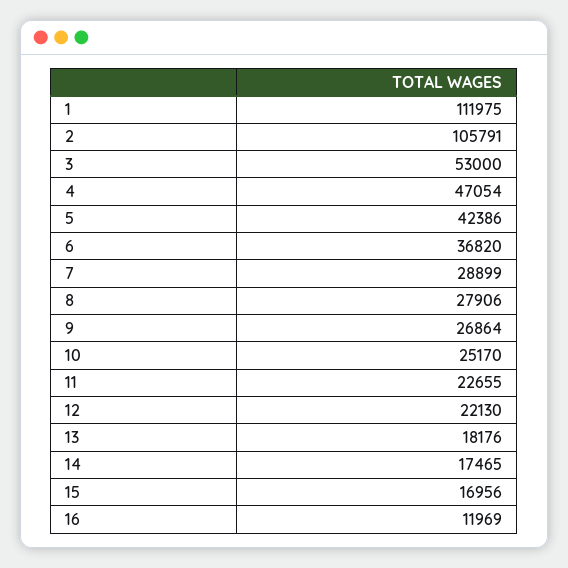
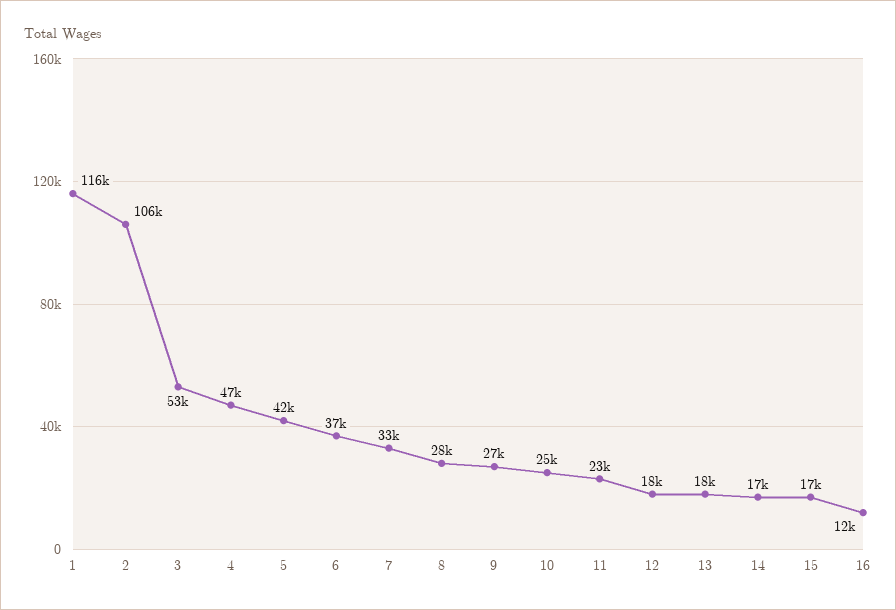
  {
-   "1": 111975,
+   "1": 116000,
    "2": 105791,
    "3": 53000,
    "4": 47054,
    "5": 42386,
    "6": 36820,
-   "7": 28899,
+   "7": 33000,
    "8": 27906,
    "9": 26864,
    "10": 25170,
    "11": 22655,
-   "12": 22130,
+   "12": 18000,
    "13": 18176,
    "14": 17465,
    "15": 16956,
    "16": 11969
  }

